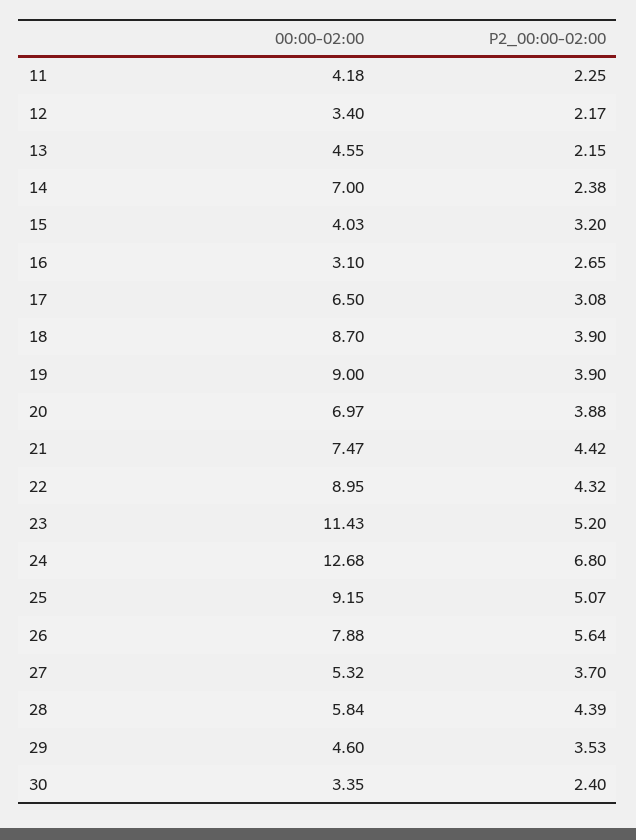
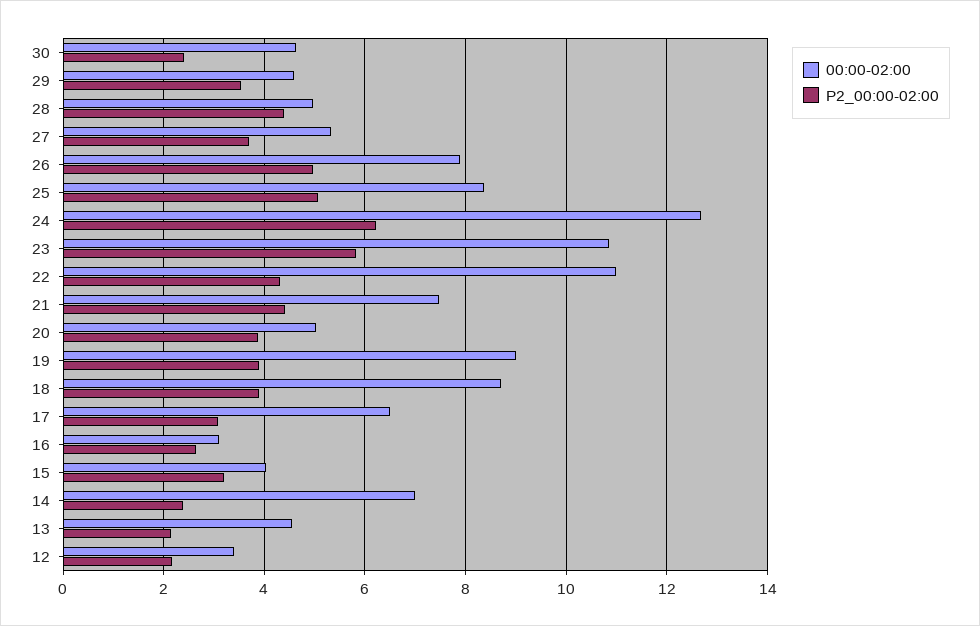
  {
    "00:00-02:00": {
-     "11": 4.18,
      "12": 3.4,
      "13": 4.55,
      "14": 7,
      "15": 4.03,
      "16": 3.1,
      "17": 6.5,
      "18": 8.7,
      "19": 9,
-     "20": 6.97,
+     "20": 5,
      "21": 7.47,
-     "22": 8.95,
+     "22": 11,
-     "23": 11.43,
+     "23": 10.8,
      "24": 12.68,
-     "25": 9.15,
+     "25": 8.4,
      "26": 7.88,
      "27": 5.32,
-     "28": 5.84,
+     "28": 5,
      "29": 4.6,
-     "30": 3.35
+     "30": 4.6
    },
    "P2_00:00-02:00": {
-     "11": 2.25,
      "12": 2.17,
      "13": 2.15,
      "14": 2.38,
      "15": 3.2,
      "16": 2.65,
      "17": 3.08,
      "18": 3.9,
      "19": 3.9,
      "20": 3.88,
      "21": 4.42,
      "22": 4.32,
-     "23": 5.2,
+     "23": 5.8,
-     "24": 6.8,
+     "24": 6.2,
      "25": 5.07,
-     "26": 5.64,
+     "26": 5,
      "27": 3.7,
      "28": 4.39,
      "29": 3.53,
      "30": 2.4
    }
  }

